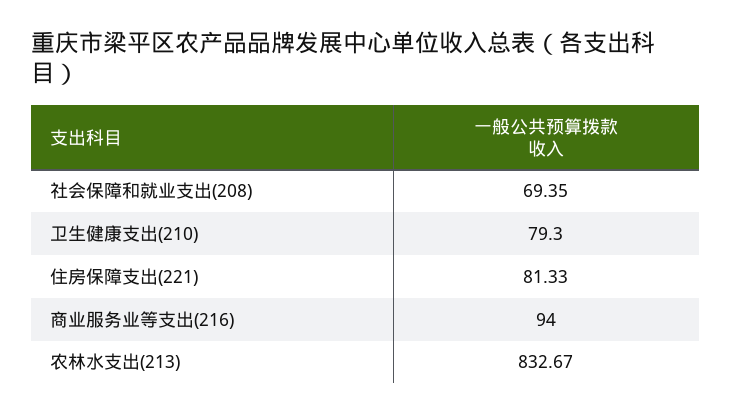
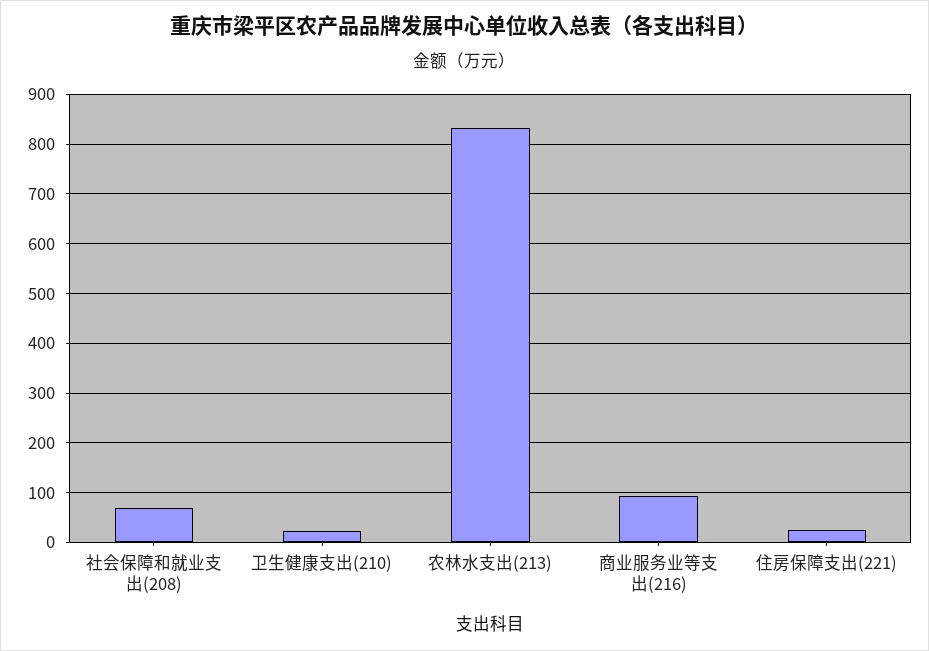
  {
    "社会保障和就业支出(208)": 69.35,
-   "卫生健康支出(210)": 79.3,
+   "卫生健康支出(210)": 20,
-   "住房保障支出(221)": 81.33,
+   "住房保障支出(221)": 20,
    "商业服务业等支出(216)": 94,
    "农林水支出(213)": 832.67
  }

